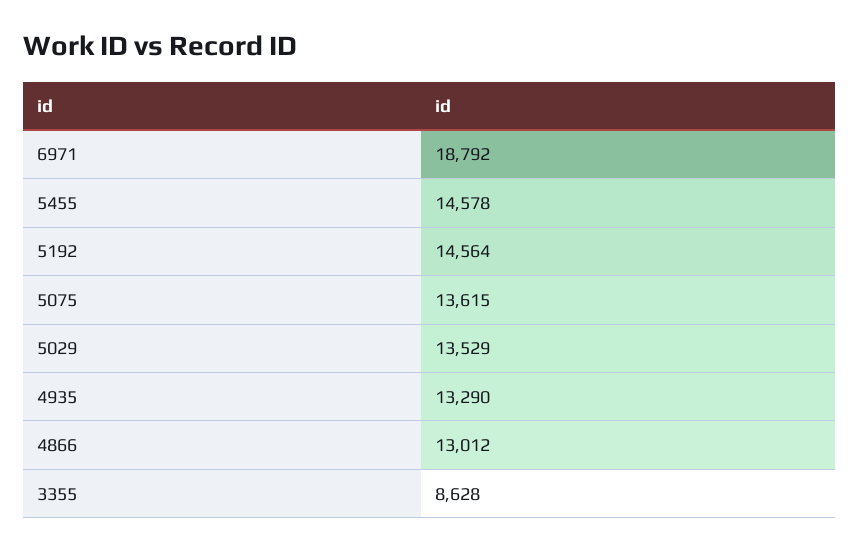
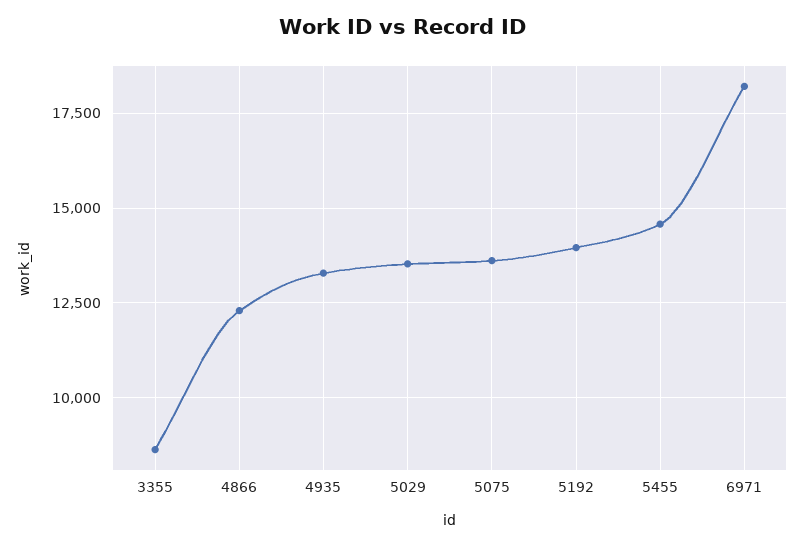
  {
-   "6971": 18792,
+   "6971": 18250,
    "5455": 14578,
-   "5192": 14564,
+   "5192": 14000,
    "5075": 13615,
    "5029": 13529,
    "4935": 13290,
-   "4866": 13012,
+   "4866": 12250,
    "3355": 8628
  }

